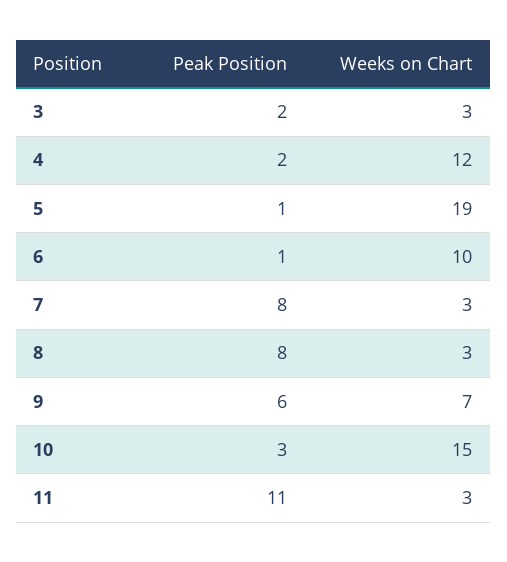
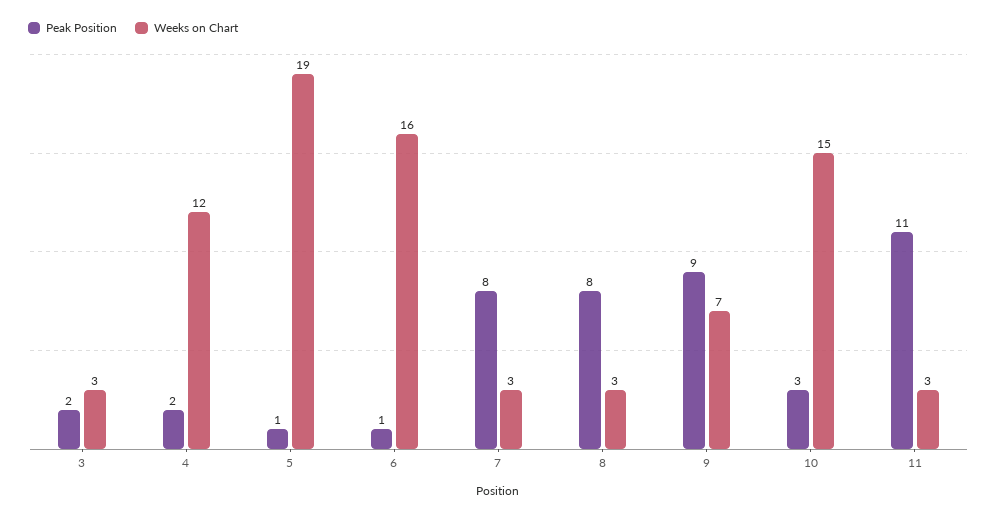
  {
    "Peak Position": {
      "3": 2,
      "4": 2,
      "5": 1,
      "6": 1,
      "7": 8,
      "8": 8,
-     "9": 6,
+     "9": 9,
      "10": 3,
      "11": 11
    },
    "Weeks on Chart": {
      "3": 3,
      "4": 12,
      "5": 19,
-     "6": 10,
+     "6": 16,
      "7": 3,
      "8": 3,
      "9": 7,
      "10": 15,
      "11": 3
    }
  }

